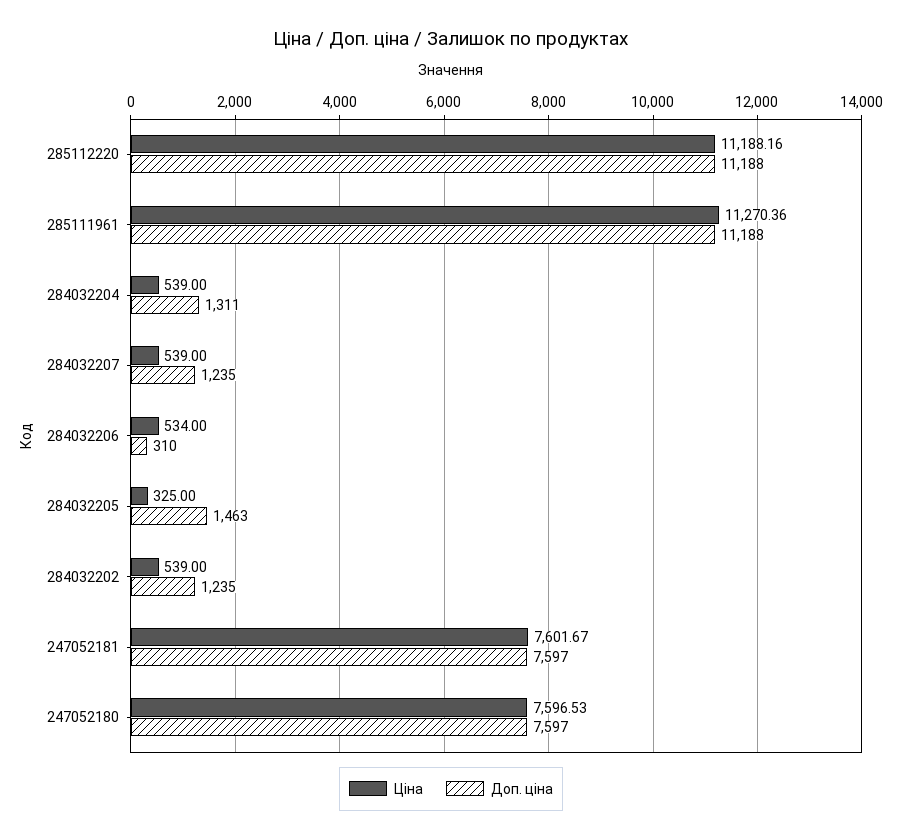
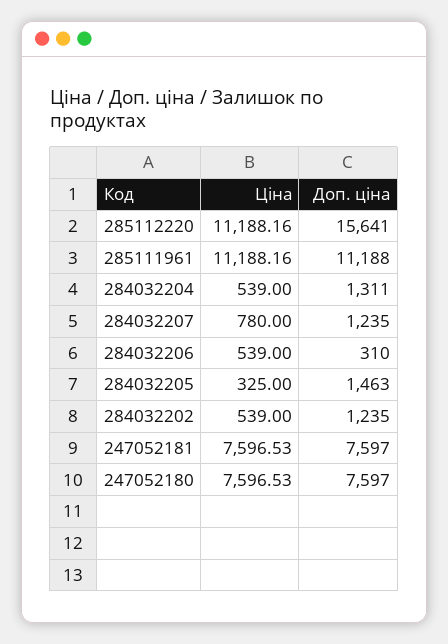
  {
    "Ціна": {
      "285112220": 11188.16,
-     "285111961": 11270.36,
+     "285111961": 11188.16,
      "284032204": 539,
-     "284032207": 539,
+     "284032207": 780,
-     "284032206": 534,
+     "284032206": 539,
      "284032205": 325,
      "284032202": 539,
-     "247052181": 7601.67,
+     "247052181": 7596.53,
      "247052180": 7596.53
    },
    "Доп. ціна": {
-     "285112220": 11188,
+     "285112220": 15641,
      "285111961": 11188,
      "284032204": 1311,
      "284032207": 1235,
      "284032206": 310,
      "284032205": 1463,
      "284032202": 1235,
      "247052181": 7597,
      "247052180": 7597
    }
  }

